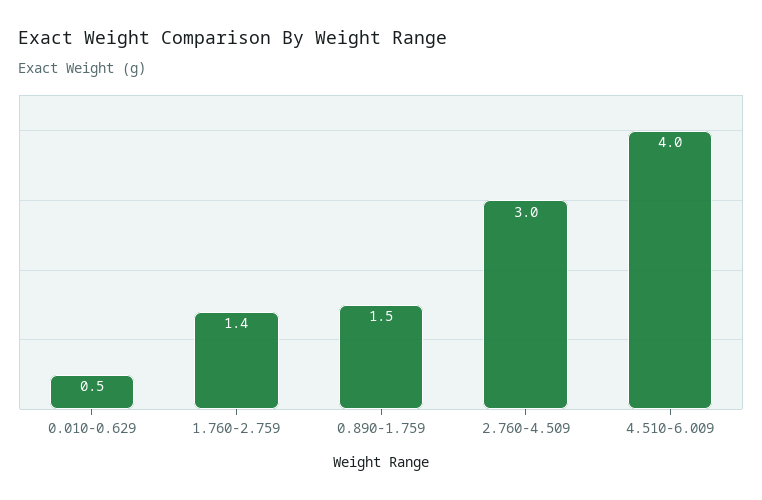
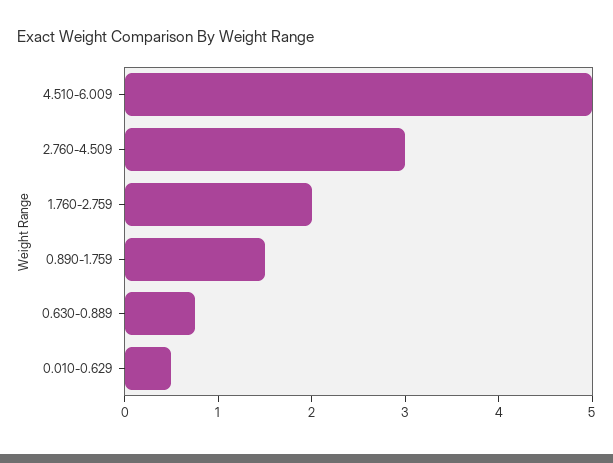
  {
    "0.010-0.629": 0.5,
-   "1.760-2.759": 1.4,
+   "1.760-2.759": 2,
    "0.890-1.759": 1.5,
    "2.760-4.509": 3,
-   "4.510-6.009": 4
+   "4.510-6.009": 5,
+   "0.630-0.889": 0.8
  }

